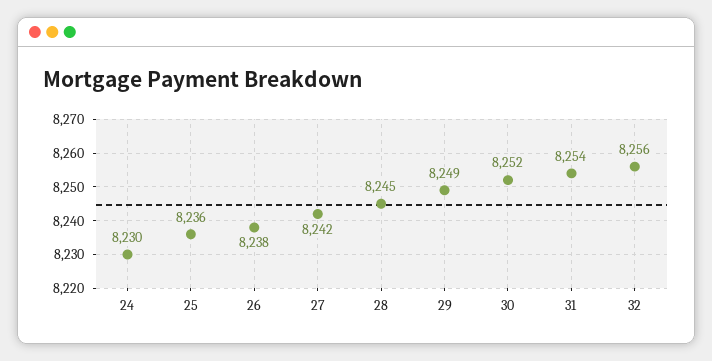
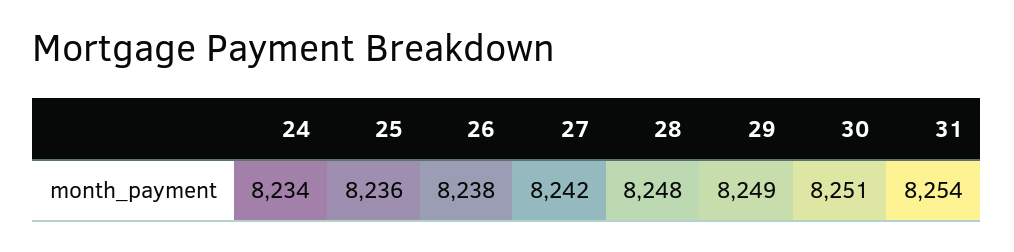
  {
-   "24": 8230,
+   "24": 8234,
    "25": 8236,
    "26": 8238,
    "27": 8242,
-   "28": 8245,
+   "28": 8248,
    "29": 8249,
-   "30": 8252,
+   "30": 8251,
-   "31": 8254,
+   "31": 8254
-   "32": 8256
  }

